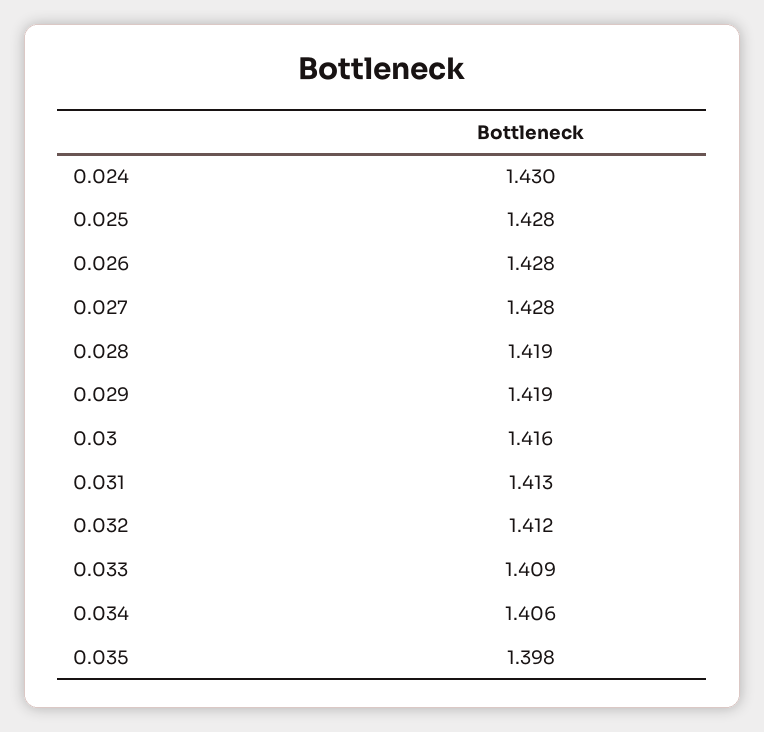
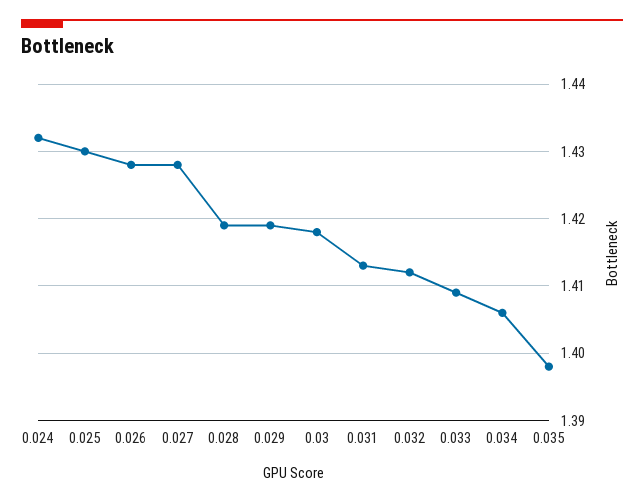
  {
-   "0.024": 1.43,
+   "0.024": 1.432,
-   "0.025": 1.428,
+   "0.025": 1.43,
    "0.026": 1.428,
    "0.027": 1.428,
    "0.028": 1.419,
    "0.029": 1.419,
-   "0.03": 1.416,
+   "0.03": 1.418,
    "0.031": 1.413,
    "0.032": 1.412,
    "0.033": 1.409,
    "0.034": 1.406,
    "0.035": 1.398
  }

